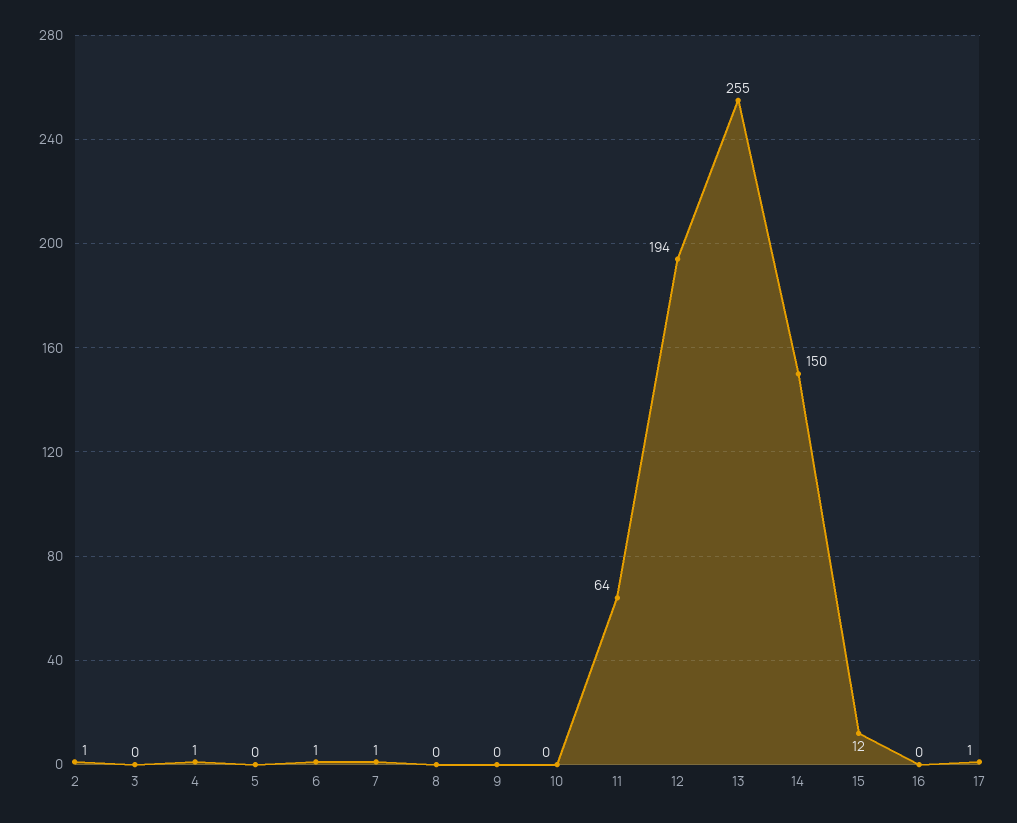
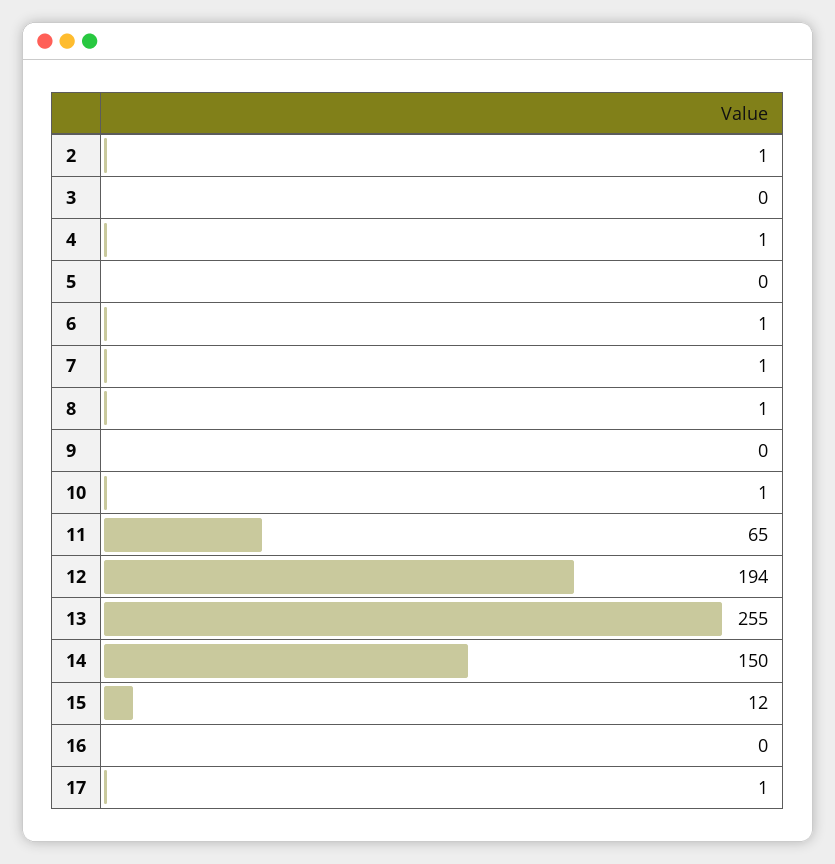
  {
    "2": 1,
    "3": 0,
    "4": 1,
    "5": 0,
    "6": 1,
    "7": 1,
-   "8": 0,
+   "8": 1,
    "9": 0,
-   "10": 0,
+   "10": 1,
-   "11": 64,
+   "11": 65,
    "12": 194,
    "13": 255,
    "14": 150,
    "15": 12,
    "16": 0,
    "17": 1
  }

